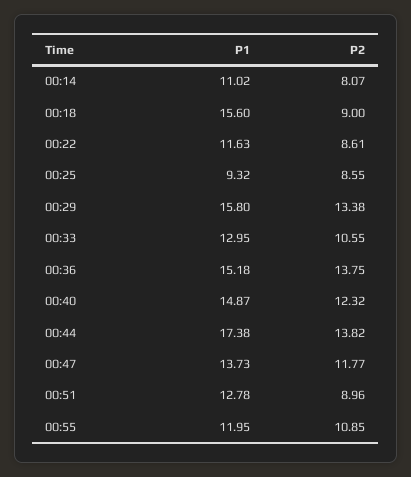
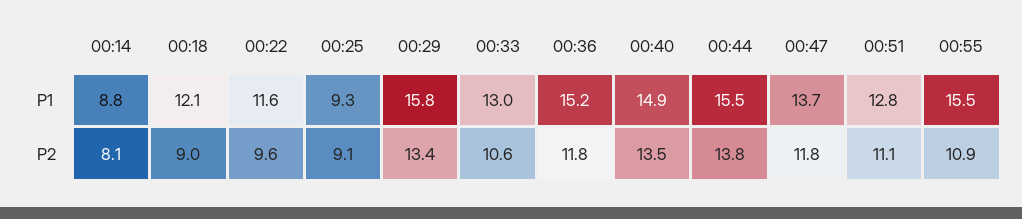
  {
    "P1": {
-     "00:14": 11.02,
+     "00:14": 8.8,
-     "00:18": 15.6,
+     "00:18": 12.1,
      "00:22": 11.63,
      "00:25": 9.32,
      "00:29": 15.8,
      "00:33": 12.95,
      "00:36": 15.18,
      "00:40": 14.87,
-     "00:44": 17.38,
+     "00:44": 15.5,
      "00:47": 13.73,
      "00:51": 12.78,
-     "00:55": 11.95
+     "00:55": 15.5
    },
    "P2": {
      "00:14": 8.07,
      "00:18": 9,
-     "00:22": 8.61,
+     "00:22": 9.6,
-     "00:25": 8.55,
+     "00:25": 9.1,
      "00:29": 13.38,
      "00:33": 10.55,
-     "00:36": 13.75,
+     "00:36": 11.8,
-     "00:40": 12.32,
+     "00:40": 13.5,
      "00:44": 13.82,
      "00:47": 11.77,
-     "00:51": 8.96,
+     "00:51": 11.1,
      "00:55": 10.85
    }
  }

